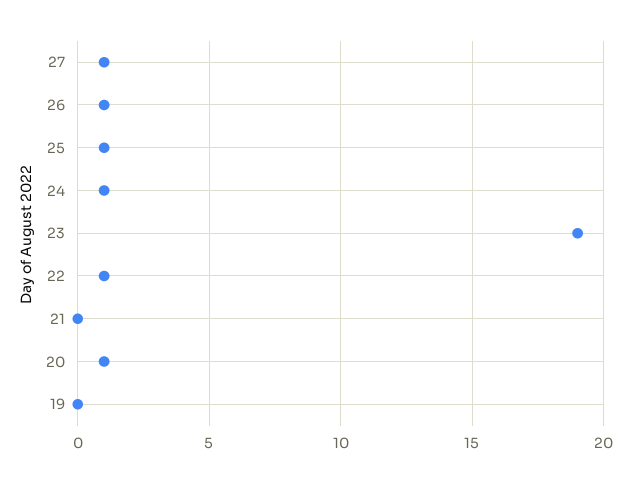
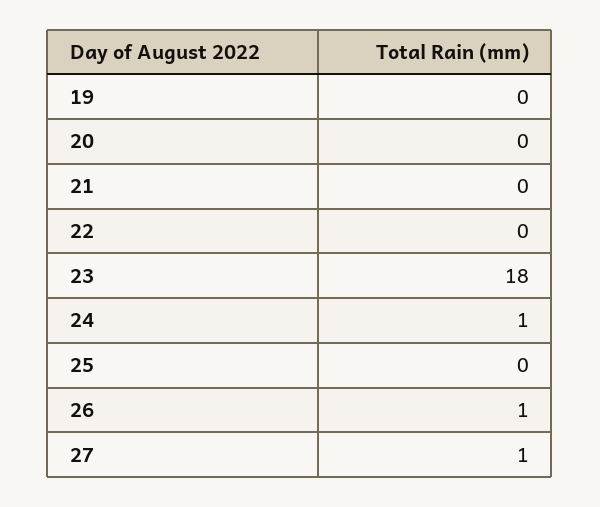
  {
    "27": 1,
    "26": 1,
-   "25": 1,
+   "25": 0,
    "24": 1,
-   "23": 19,
+   "23": 18,
-   "22": 1,
+   "22": 0,
    "21": 0,
-   "20": 1,
+   "20": 0,
    "19": 0
  }

